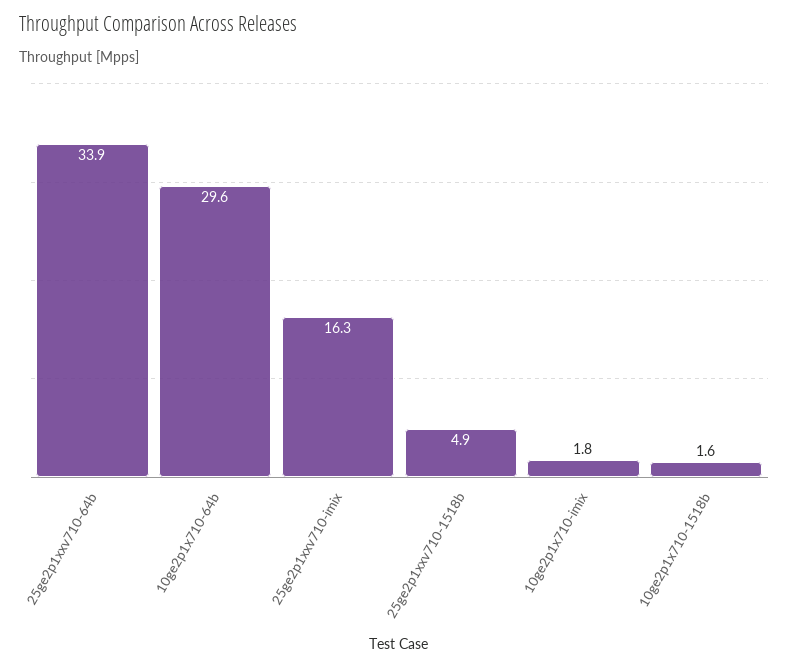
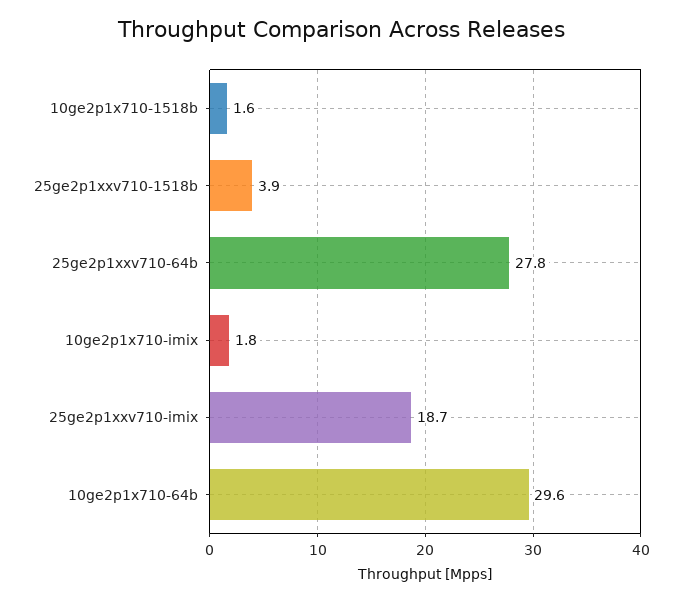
  {
-   "25ge2p1xxv710-64b": 33.9,
+   "25ge2p1xxv710-64b": 27.8,
    "10ge2p1x710-64b": 29.6,
-   "25ge2p1xxv710-imix": 16.3,
+   "25ge2p1xxv710-imix": 18.7,
-   "25ge2p1xxv710-1518b": 4.9,
+   "25ge2p1xxv710-1518b": 3.9,
    "10ge2p1x710-imix": 1.8,
    "10ge2p1x710-1518b": 1.6
  }

